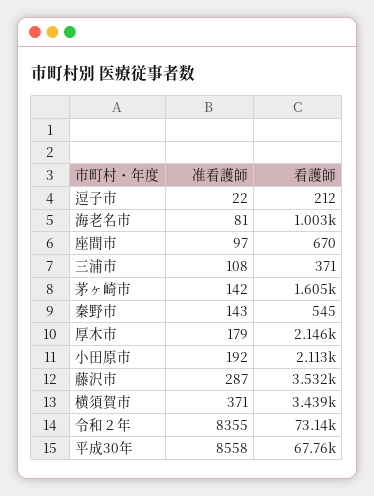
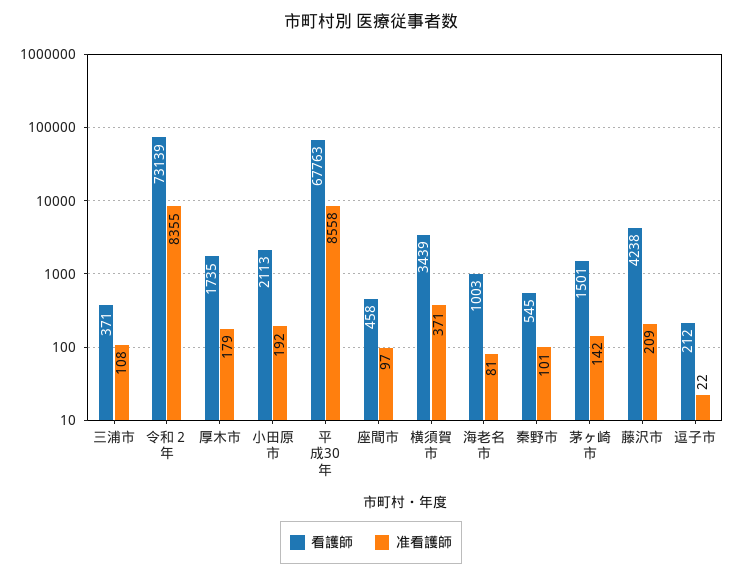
  {
    "准看護師": {
      "逗子市": 22,
      "海老名市": 81,
      "座間市": 97,
      "三浦市": 108,
      "茅ヶ崎市": 142,
-     "秦野市": 143,
+     "秦野市": 101,
      "厚木市": 179,
      "小田原市": 192,
-     "藤沢市": 287,
+     "藤沢市": 209,
      "横須賀市": 371,
      "令和２年": 8355,
      "平成30年": 8558
    },
    "看護師": {
      "逗子市": 212,
      "海老名市": 1003,
-     "座間市": 670,
+     "座間市": 458,
      "三浦市": 371,
-     "茅ヶ崎市": 1605,
+     "茅ヶ崎市": 1501,
      "秦野市": 545,
-     "厚木市": 2146,
+     "厚木市": 1735,
      "小田原市": 2113,
-     "藤沢市": 3532,
+     "藤沢市": 4238,
      "横須賀市": 3439,
      "令和２年": 73139,
      "平成30年": 67763
    }
  }

